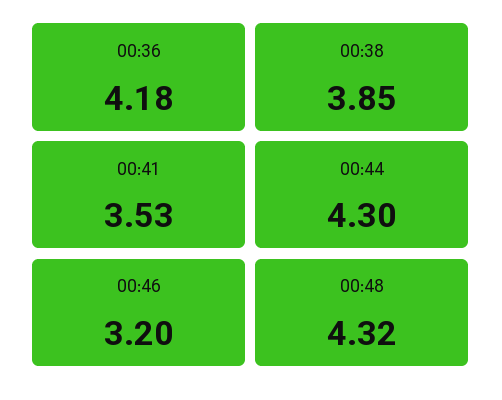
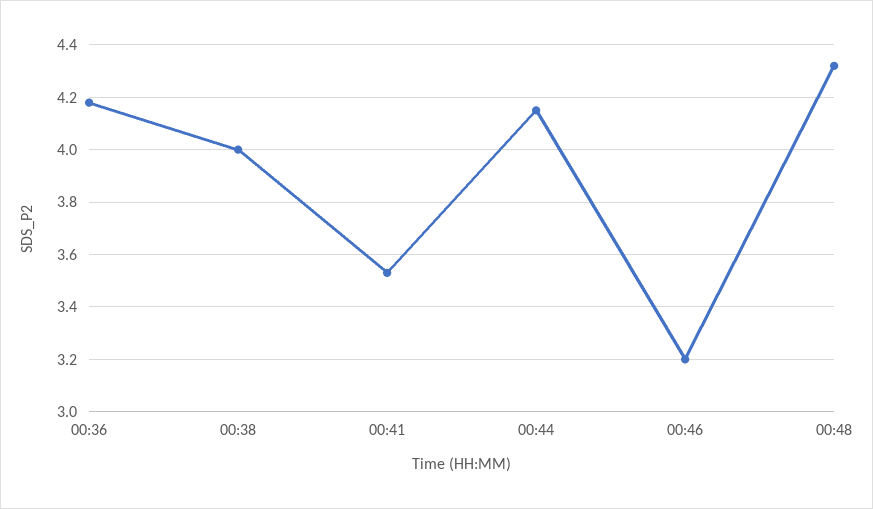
  {
    "00:36": 4.18,
-   "00:38": 3.85,
+   "00:38": 4,
    "00:41": 3.53,
-   "00:44": 4.3,
+   "00:44": 4.15,
    "00:46": 3.2,
    "00:48": 4.32
  }

